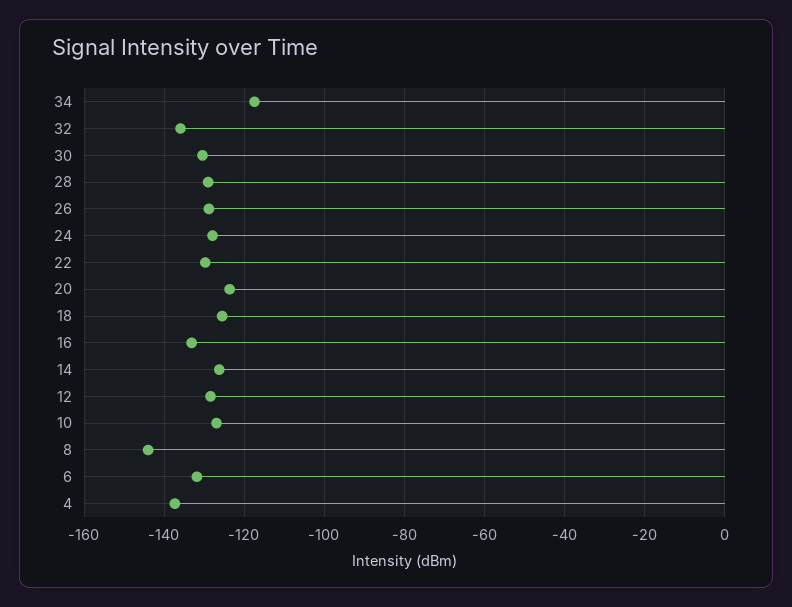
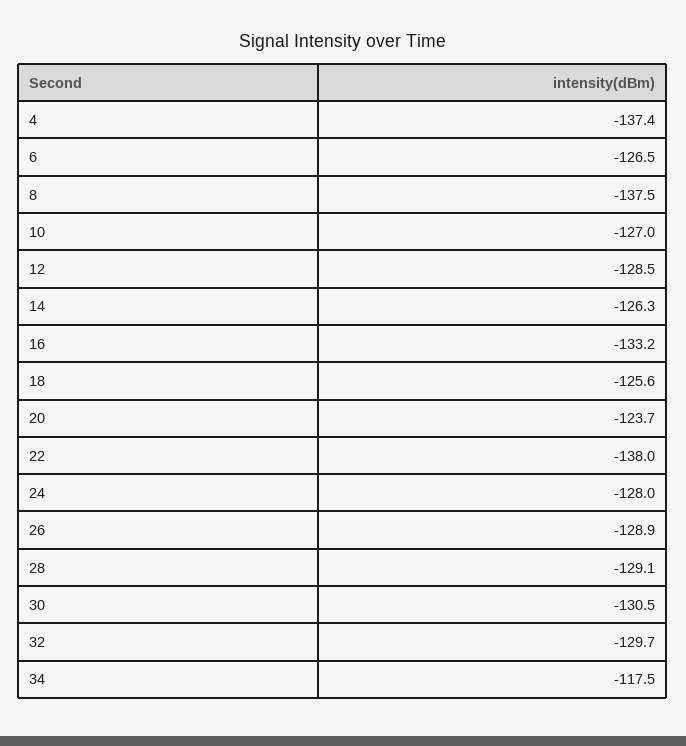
  {
    "34": -117.5,
-   "32": -136,
+   "32": -129.7,
    "30": -130.5,
    "28": -129.1,
    "26": -128.9,
    "24": -128,
-   "22": -130,
+   "22": -138,
    "20": -123.7,
    "18": -125.6,
    "16": -133.2,
    "14": -126.3,
    "12": -128.5,
    "10": -127,
-   "8": -144,
+   "8": -137.5,
-   "6": -132,
+   "6": -126.5,
    "4": -137.4
  }

